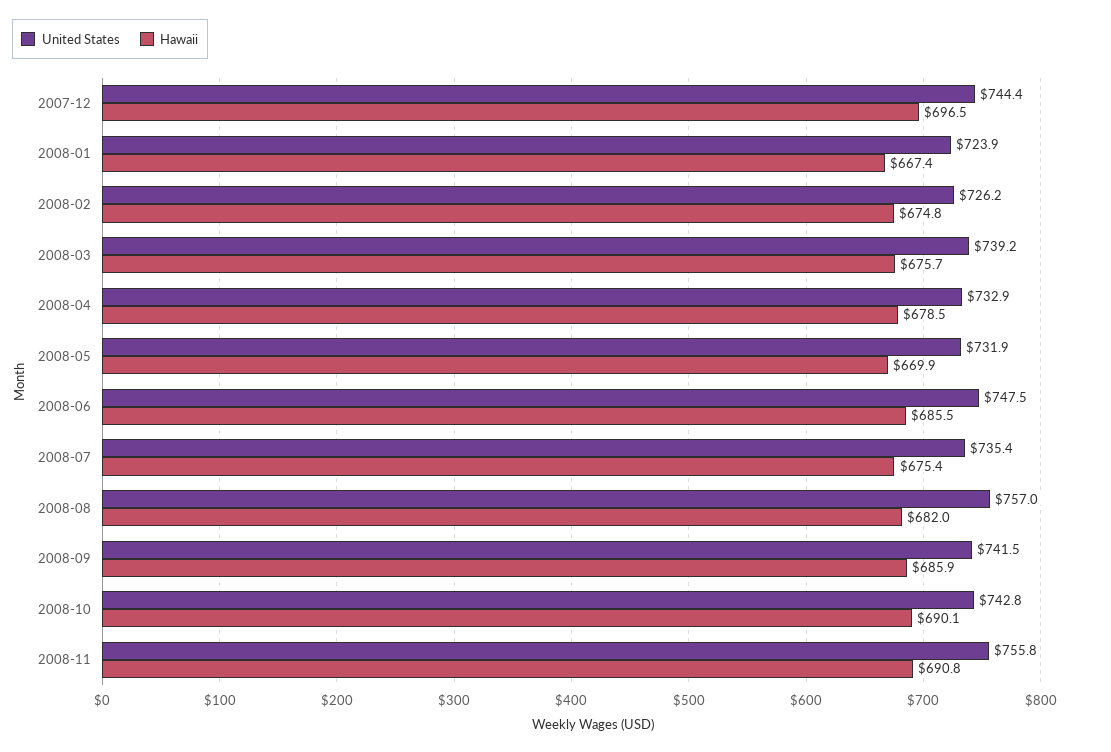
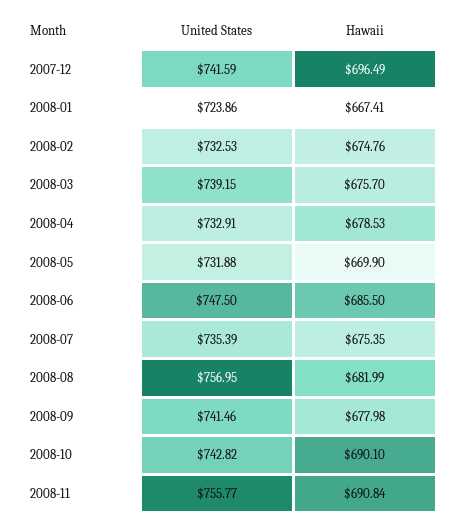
  {
    "United States": {
-     "2007-12": 744.4,
+     "2007-12": 741.59,
      "2008-01": 723.86,
-     "2008-02": 726.2,
+     "2008-02": 732.53,
      "2008-03": 739.15,
      "2008-04": 732.91,
      "2008-05": 731.88,
      "2008-06": 747.5,
      "2008-07": 735.39,
      "2008-08": 756.95,
      "2008-09": 741.46,
      "2008-10": 742.82,
      "2008-11": 755.77
    },
    "Hawaii": {
      "2007-12": 696.49,
      "2008-01": 667.41,
      "2008-02": 674.76,
      "2008-03": 675.7,
      "2008-04": 678.53,
      "2008-05": 669.9,
      "2008-06": 685.5,
      "2008-07": 675.35,
      "2008-08": 681.99,
-     "2008-09": 685.9,
+     "2008-09": 677.98,
      "2008-10": 690.1,
      "2008-11": 690.84
    }
  }

